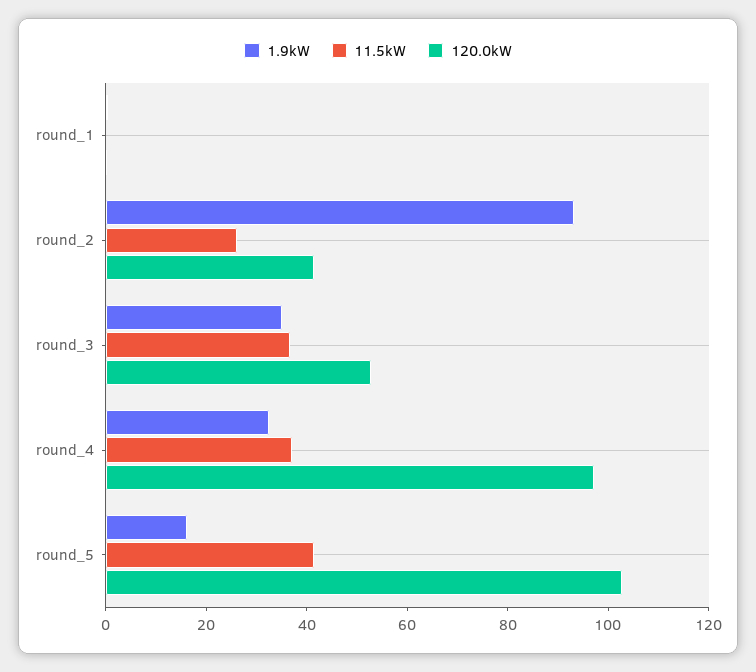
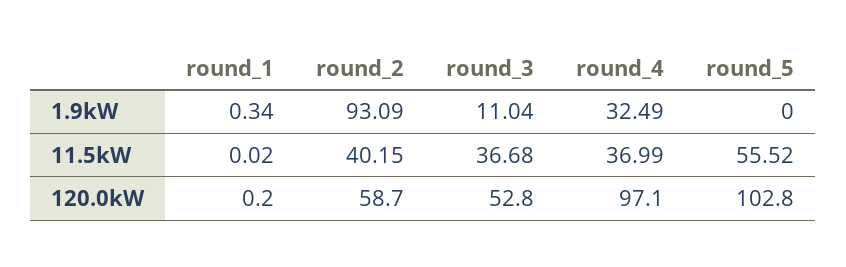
  {
    "1.9kW": {
      "round_1": 0.34,
      "round_2": 93.09,
-     "round_3": 35,
+     "round_3": 11.04,
      "round_4": 32.49,
-     "round_5": 15
+     "round_5": 0
    },
    "11.5kW": {
      "round_1": 0.02,
-     "round_2": 25,
+     "round_2": 40.15,
      "round_3": 36.68,
      "round_4": 36.99,
-     "round_5": 40
+     "round_5": 55.52
    },
    "120.0kW": {
      "round_1": 0.2,
-     "round_2": 40,
+     "round_2": 58.7,
      "round_3": 52.8,
      "round_4": 97.1,
      "round_5": 102.8
    }
  }

